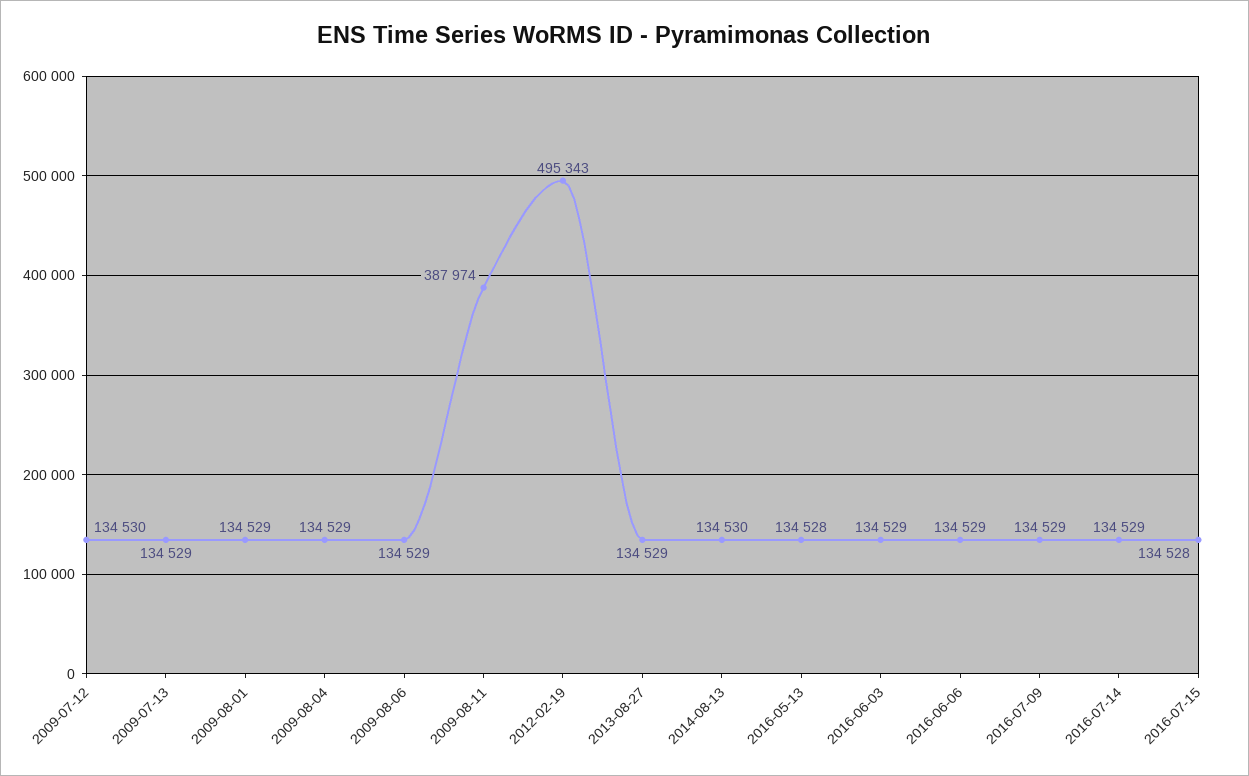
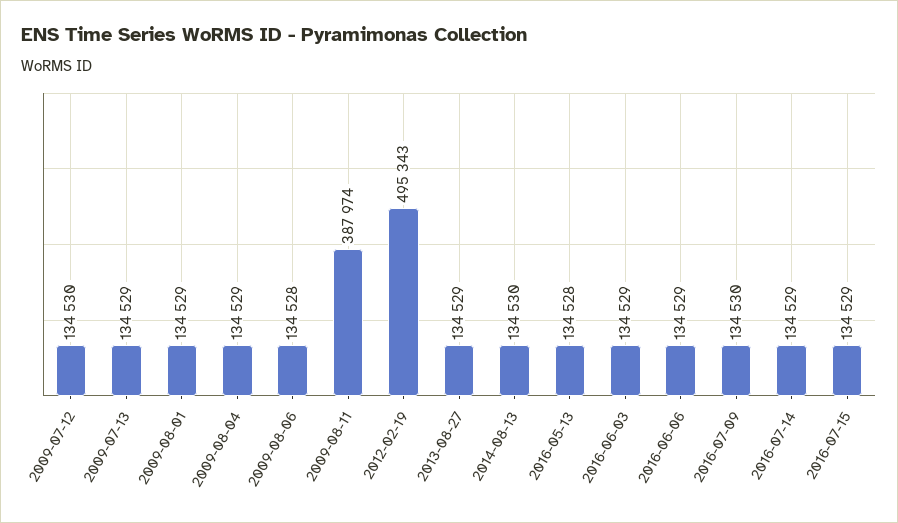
  {
    "2009-07-12": 134530,
    "2009-07-13": 134529,
    "2009-08-01": 134529,
    "2009-08-04": 134529,
-   "2009-08-06": 134529,
+   "2009-08-06": 134528,
    "2009-08-11": 387974,
    "2012-02-19": 495343,
    "2013-08-27": 134529,
    "2014-08-13": 134530,
    "2016-05-13": 134528,
    "2016-06-03": 134529,
    "2016-06-06": 134529,
-   "2016-07-09": 134529,
+   "2016-07-09": 134530,
    "2016-07-14": 134529,
-   "2016-07-15": 134528
+   "2016-07-15": 134529
  }

